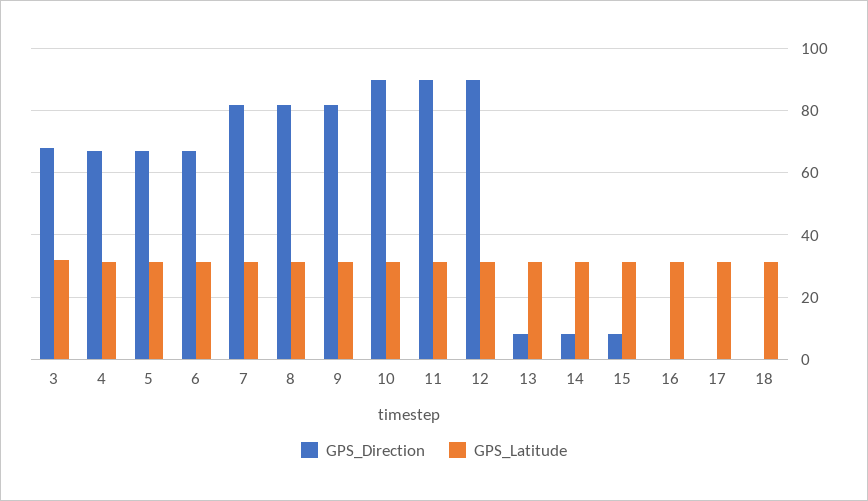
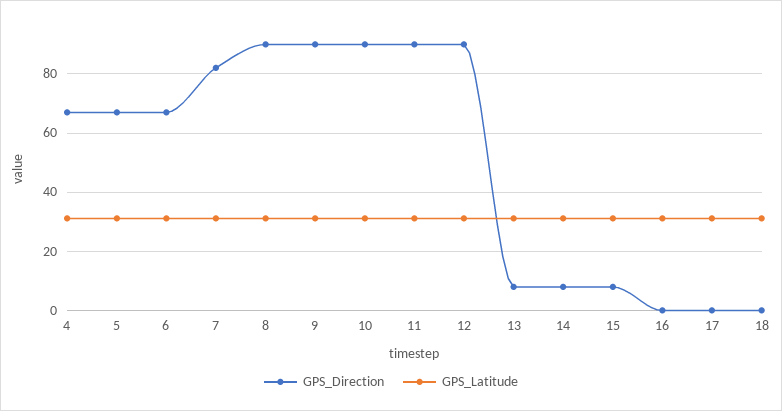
  {
    "GPS_Direction": {
-     "3": 68,
      "4": 68,
      "5": 68,
      "6": 68,
      "7": 82,
-     "8": 82,
+     "8": 90,
-     "9": 82,
+     "9": 90,
      "10": 90,
      "11": 90,
      "12": 90,
      "13": 8,
      "14": 8,
      "15": 8,
      "16": 0,
      "17": 0,
      "18": 0
    },
    "GPS_Latitude": {
-     "3": 32,
      "4": 32,
      "5": 32,
      "6": 32,
      "7": 32,
      "8": 32,
      "9": 32,
      "10": 32,
      "11": 32,
      "12": 32,
      "13": 32,
      "14": 32,
      "15": 32,
      "16": 32,
      "17": 32,
      "18": 32
    }
  }

